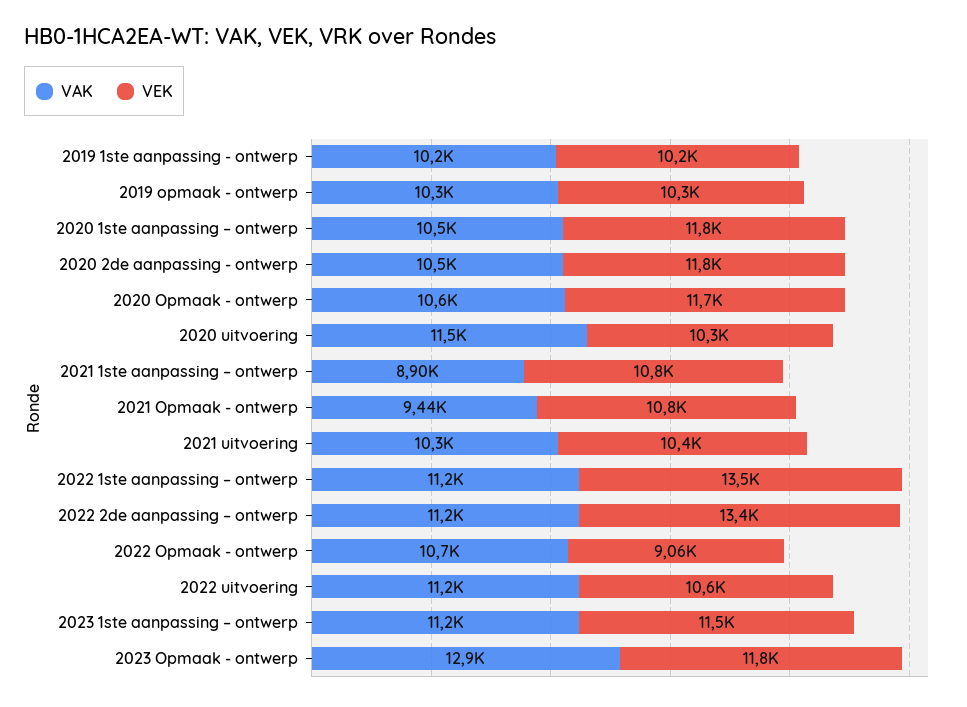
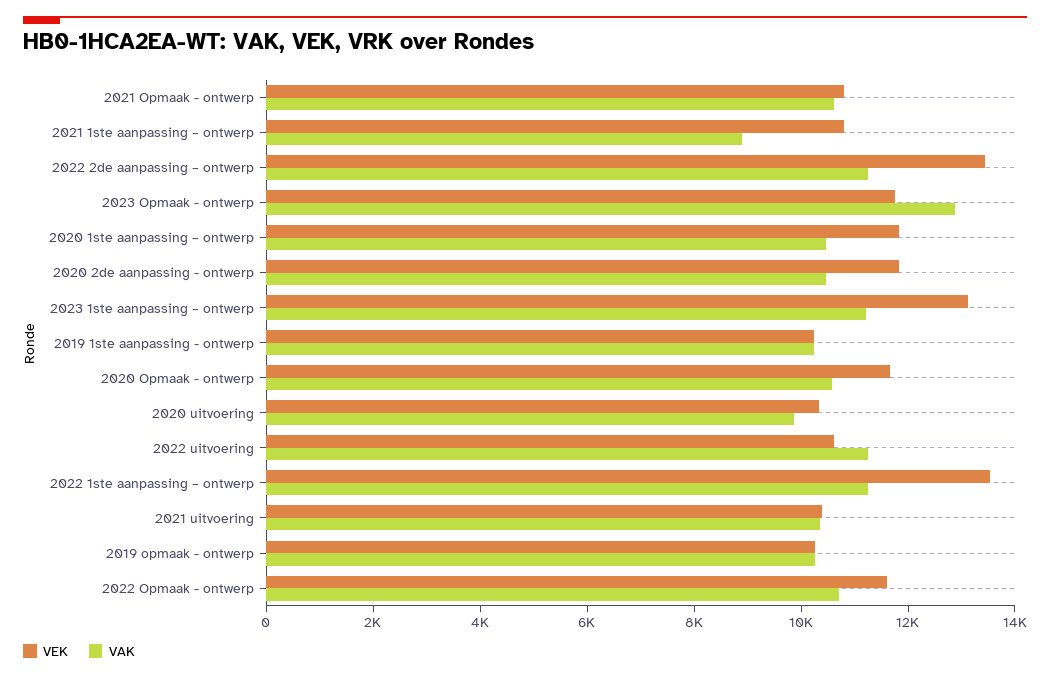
  {
    "VAK": {
      "2019 1ste aanpassing - ontwerp": 10200,
      "2019 opmaak - ontwerp": 10300,
      "2020 1ste aanpassing – ontwerp": 10500,
      "2020 2de aanpassing - ontwerp": 10500,
      "2020 Opmaak - ontwerp": 10600,
-     "2020 uitvoering": 11500,
+     "2020 uitvoering": 10000,
      "2021 1ste aanpassing – ontwerp": 8900,
-     "2021 Opmaak - ontwerp": 9440,
+     "2021 Opmaak - ontwerp": 10500,
      "2021 uitvoering": 10300,
      "2022 1ste aanpassing – ontwerp": 11200,
      "2022 2de aanpassing – ontwerp": 11200,
      "2022 Opmaak - ontwerp": 10700,
      "2022 uitvoering": 11200,
      "2023 1ste aanpassing – ontwerp": 11200,
      "2023 Opmaak - ontwerp": 12900
    },
    "VEK": {
      "2019 1ste aanpassing - ontwerp": 10200,
      "2019 opmaak - ontwerp": 10300,
      "2020 1ste aanpassing – ontwerp": 11800,
      "2020 2de aanpassing - ontwerp": 11800,
      "2020 Opmaak - ontwerp": 11700,
      "2020 uitvoering": 10300,
      "2021 1ste aanpassing – ontwerp": 10800,
      "2021 Opmaak - ontwerp": 10800,
      "2021 uitvoering": 10400,
      "2022 1ste aanpassing – ontwerp": 13500,
      "2022 2de aanpassing – ontwerp": 13400,
-     "2022 Opmaak - ontwerp": 9060,
+     "2022 Opmaak - ontwerp": 11500,
      "2022 uitvoering": 10600,
-     "2023 1ste aanpassing – ontwerp": 11500,
+     "2023 1ste aanpassing – ontwerp": 13000,
      "2023 Opmaak - ontwerp": 11800
    }
  }

